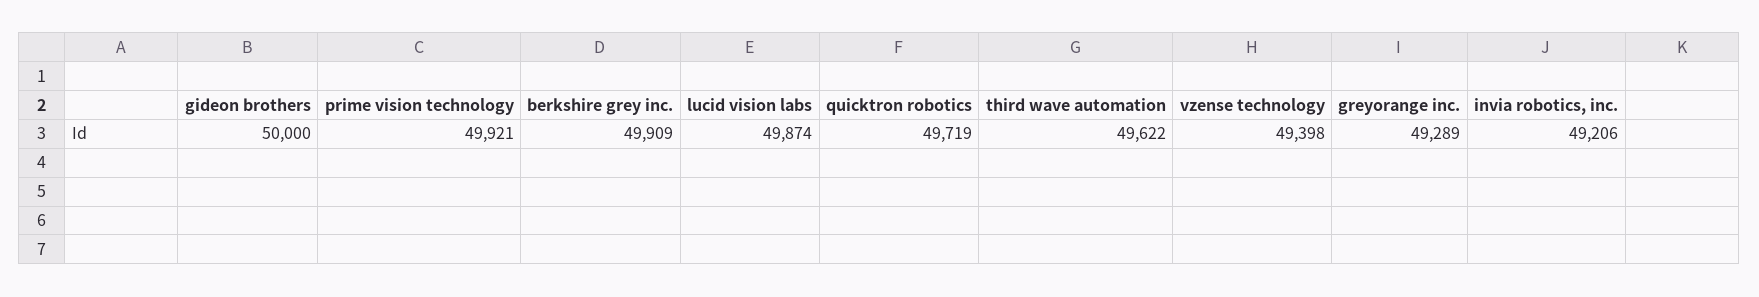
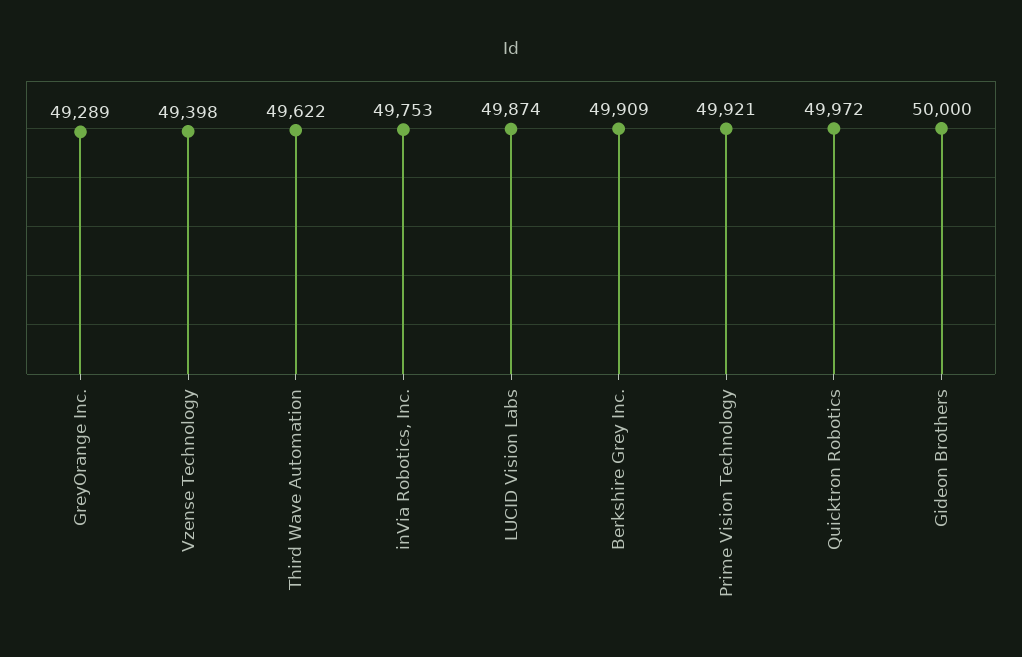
  {
    "gideon brothers": 50000,
    "prime vision technology": 49921,
    "berkshire grey inc.": 49909,
    "lucid vision labs": 49874,
-   "quicktron robotics": 49719,
+   "quicktron robotics": 49972,
    "third wave automation": 49622,
    "vzense technology": 49398,
    "greyorange inc.": 49289,
-   "invia robotics, inc.": 49206
+   "invia robotics, inc.": 49753
  }

